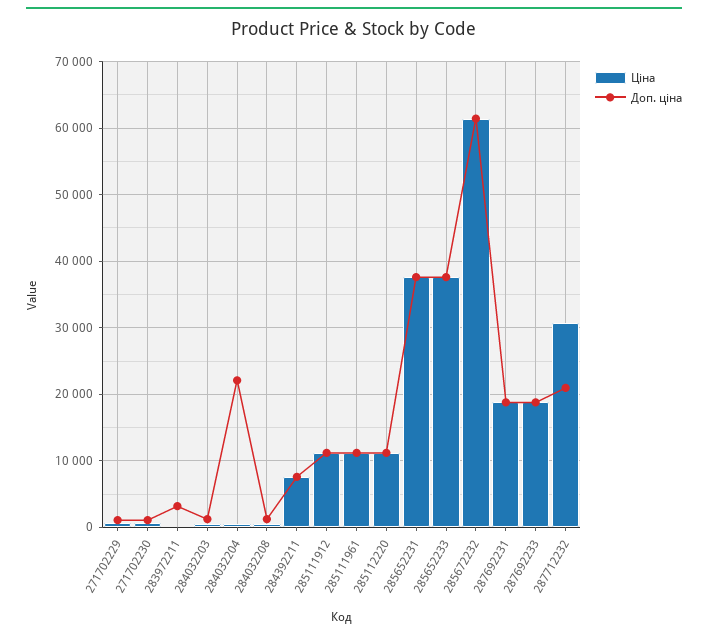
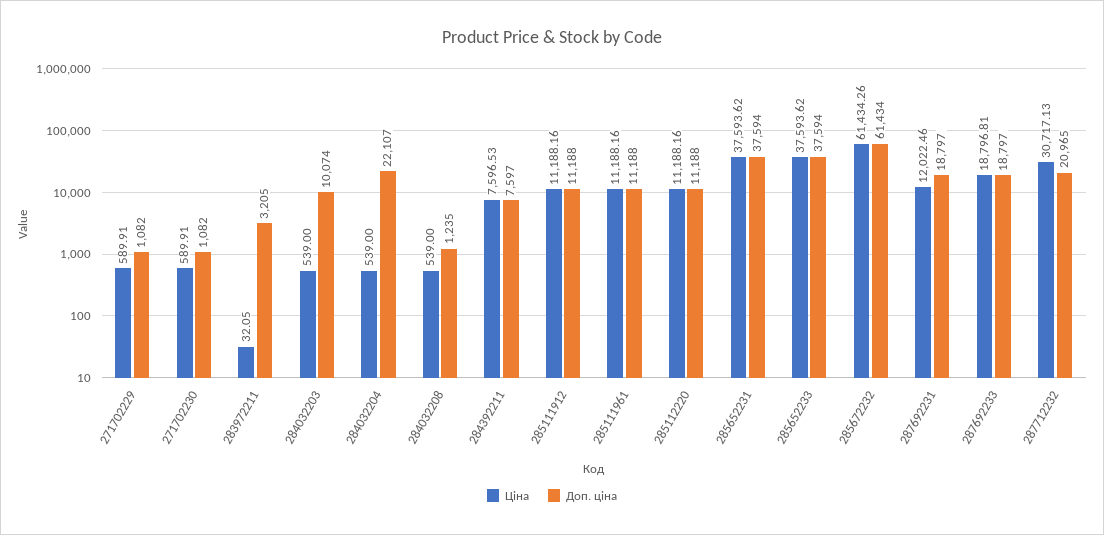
  {
    "Ціна": {
      "271702229": 589.91,
      "271702230": 589.91,
      "283972211": 32.05,
      "284032203": 539,
      "284032204": 539,
      "284032208": 539,
      "284392211": 7596.53,
      "285111912": 11188.16,
      "285111961": 11188.16,
      "285112220": 11188.16,
      "285652231": 37593.62,
      "285652233": 37593.62,
      "285672232": 61434.26,
-     "287692231": 19000,
+     "287692231": 12022.46,
      "287692233": 18796.81,
      "287712232": 30717.13
    },
    "Доп. ціна": {
      "271702229": 1082,
      "271702230": 1082,
      "283972211": 3205,
-     "284032203": 1000,
+     "284032203": 10074,
      "284032204": 22107,
      "284032208": 1235,
      "284392211": 7597,
      "285111912": 11188,
      "285111961": 11188,
      "285112220": 11188,
      "285652231": 37594,
      "285652233": 37594,
      "285672232": 61434,
      "287692231": 18797,
      "287692233": 18797,
      "287712232": 20965
    }
  }

